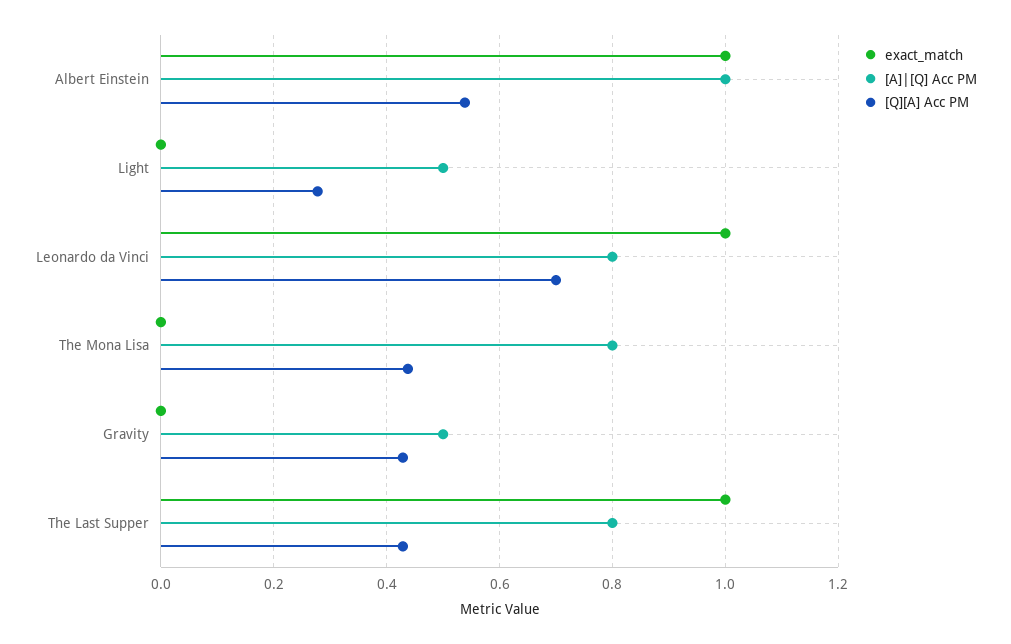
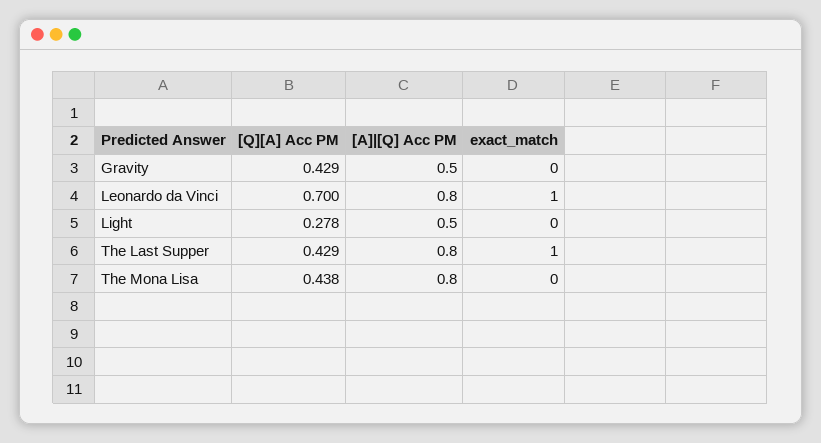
  {
    "exact_match": {
-     "Albert Einstein": 1,
      "Light": 0,
      "Leonardo da Vinci": 1,
      "The Mona Lisa": 0,
      "Gravity": 0,
      "The Last Supper": 1
    },
    "[A]|[Q] Acc PM": {
-     "Albert Einstein": 1,
      "Light": 0.5,
      "Leonardo da Vinci": 0.8,
      "The Mona Lisa": 0.8,
      "Gravity": 0.5,
      "The Last Supper": 0.8
    },
    "[Q][A] Acc PM": {
-     "Albert Einstein": 0.54,
      "Light": 0.278,
      "Leonardo da Vinci": 0.7,
      "The Mona Lisa": 0.438,
      "Gravity": 0.429,
      "The Last Supper": 0.429
    }
  }

